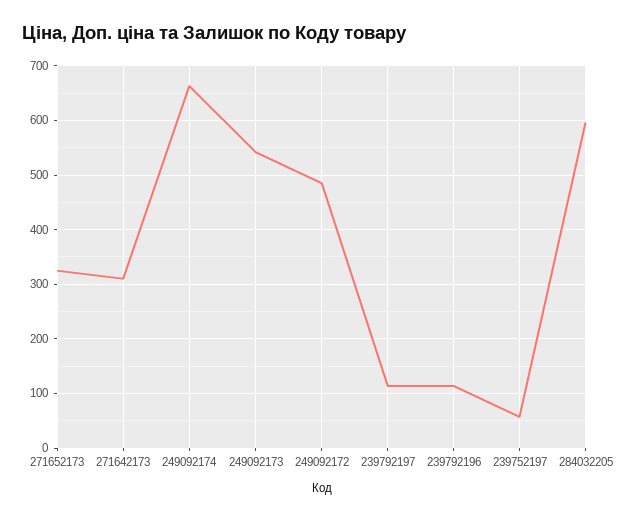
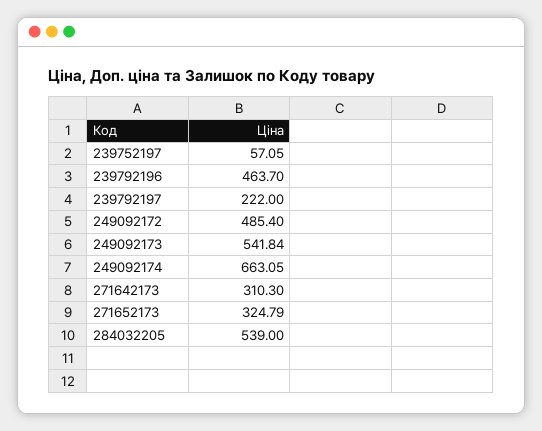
  {
    "271652173": 324.79,
    "271642173": 310.3,
    "249092174": 663.05,
    "249092173": 541.84,
    "249092172": 485.4,
-   "239792197": 120,
+   "239792197": 222,
-   "239792196": 120,
+   "239792196": 463.7,
    "239752197": 57.05,
-   "284032205": 600
+   "284032205": 539
  }

